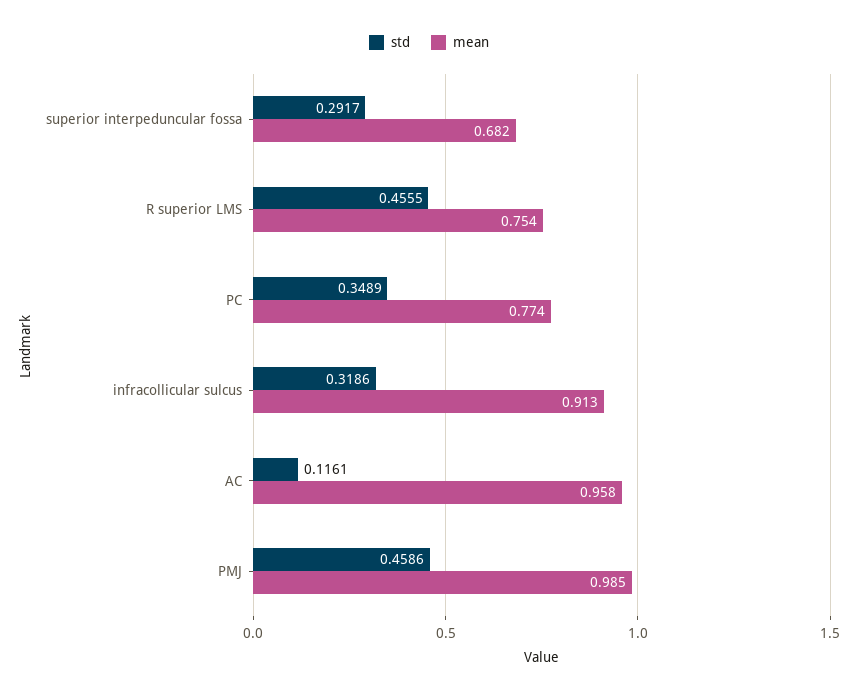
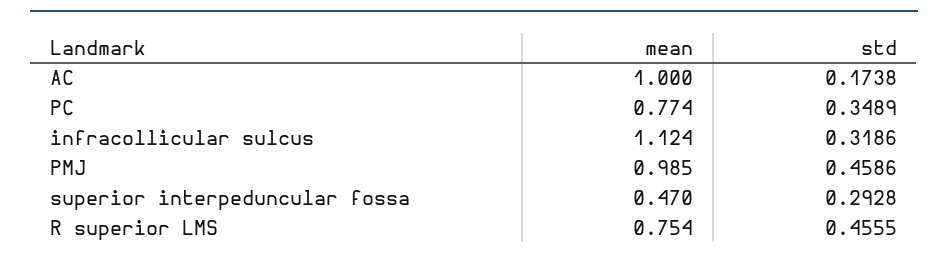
  {
    "std": {
-     "superior interpeduncular fossa": 0.2917,
+     "superior interpeduncular fossa": 0.2928,
      "R superior LMS": 0.4555,
      "PC": 0.3489,
      "infracollicular sulcus": 0.3186,
-     "AC": 0.1161,
+     "AC": 0.1738,
      "PMJ": 0.4586
    },
    "mean": {
-     "superior interpeduncular fossa": 0.682,
+     "superior interpeduncular fossa": 0.47,
      "R superior LMS": 0.754,
      "PC": 0.774,
-     "infracollicular sulcus": 0.913,
+     "infracollicular sulcus": 1.124,
-     "AC": 0.958,
+     "AC": 1,
      "PMJ": 0.985
    }
  }

